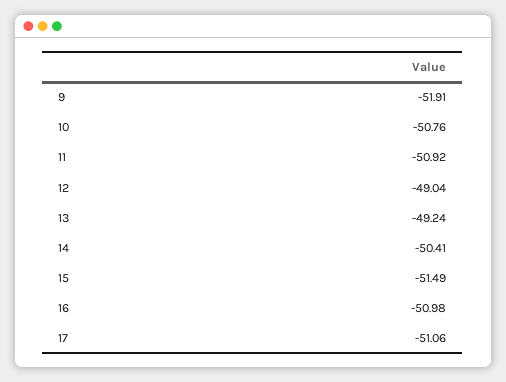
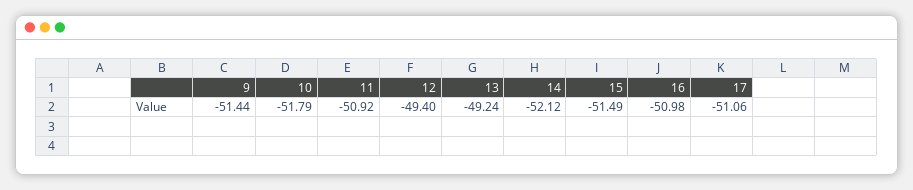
  {
-   "9": -51.91,
+   "9": -51.44,
-   "10": -50.76,
+   "10": -51.79,
    "11": -50.92,
-   "12": -49.04,
+   "12": -49.4,
    "13": -49.24,
-   "14": -50.41,
+   "14": -52.12,
    "15": -51.49,
    "16": -50.98,
    "17": -51.06
  }

